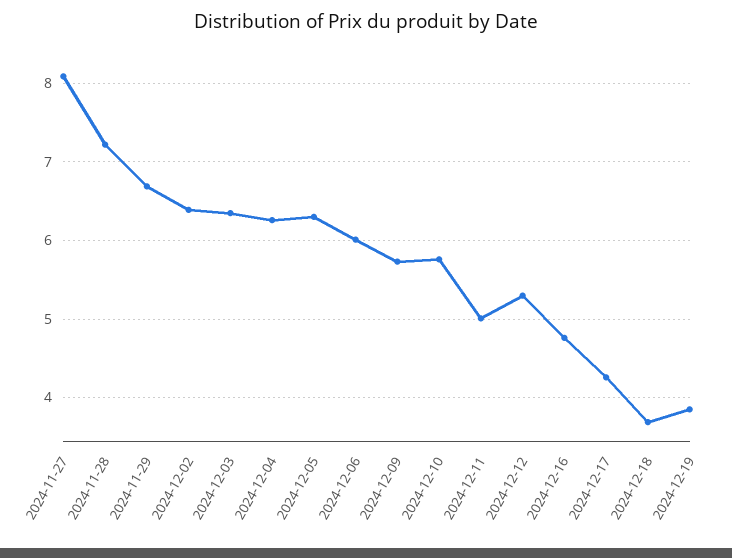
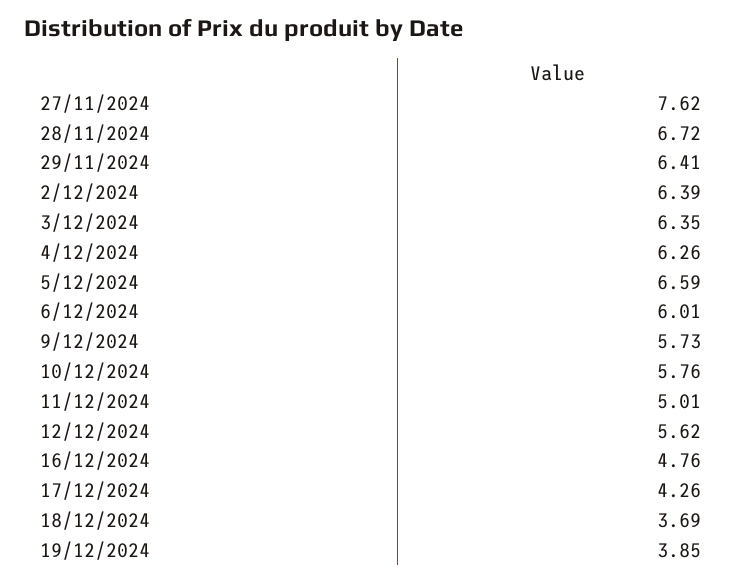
  {
-   "2024-11-27": 8.1,
+   "2024-11-27": 7.62,
-   "2024-11-28": 7.2,
+   "2024-11-28": 6.72,
-   "2024-11-29": 6.7,
+   "2024-11-29": 6.41,
    "2024-12-02": 6.39,
    "2024-12-03": 6.35,
    "2024-12-04": 6.26,
-   "2024-12-05": 6.3,
+   "2024-12-05": 6.59,
    "2024-12-06": 6.01,
    "2024-12-09": 5.73,
    "2024-12-10": 5.76,
    "2024-12-11": 5.01,
-   "2024-12-12": 5.3,
+   "2024-12-12": 5.62,
    "2024-12-16": 4.76,
    "2024-12-17": 4.26,
    "2024-12-18": 3.69,
    "2024-12-19": 3.85
  }

